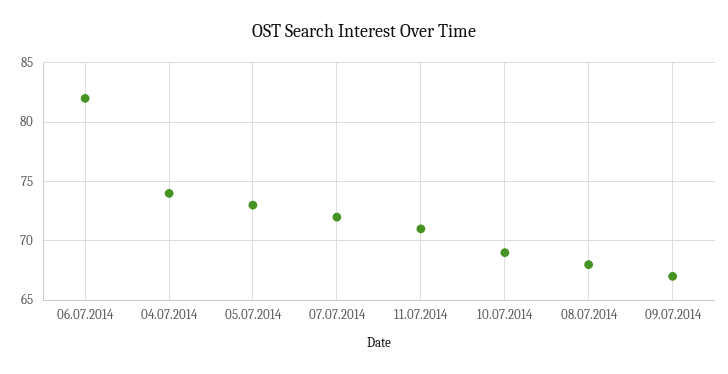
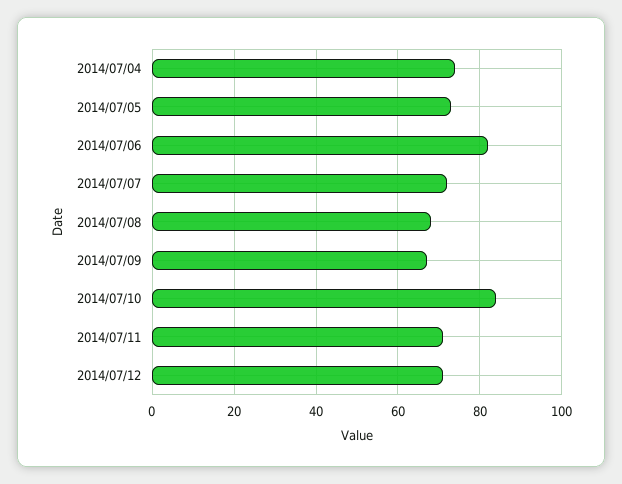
  {
    "06.07.2014": 82,
    "04.07.2014": 74,
    "05.07.2014": 73,
    "07.07.2014": 72,
    "11.07.2014": 71,
-   "10.07.2014": 69,
+   "10.07.2014": 85,
    "08.07.2014": 68,
-   "09.07.2014": 67
+   "09.07.2014": 67,
+   "2014/07/12": 70
  }

